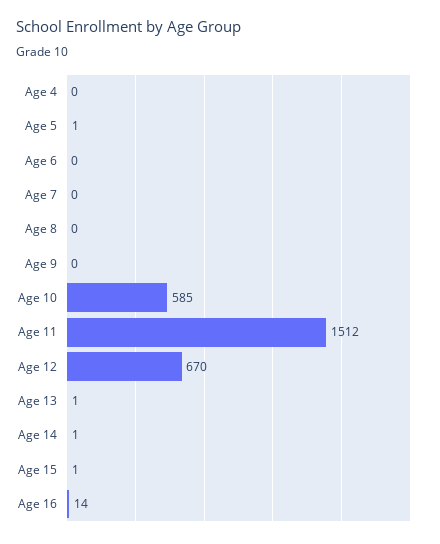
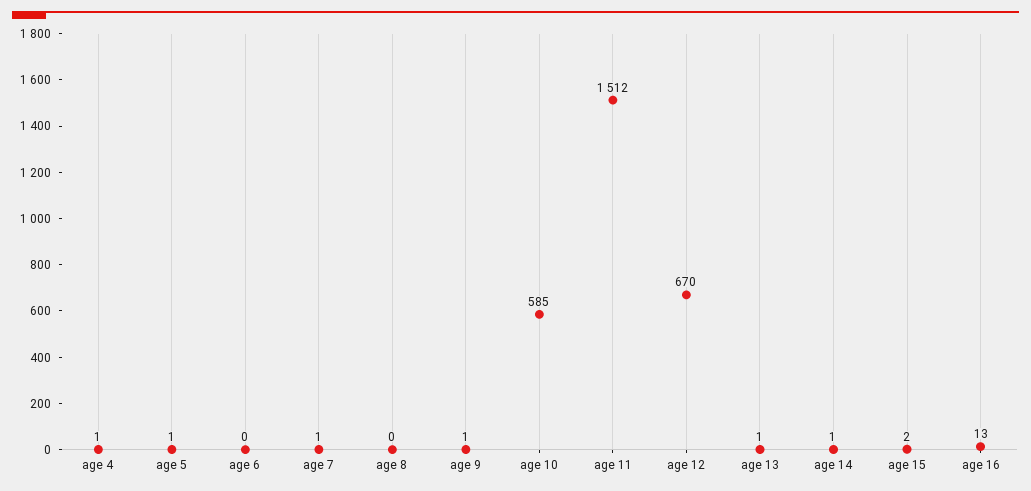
  {
-   "Age 4": 0,
+   "Age 4": 1,
    "Age 5": 1,
    "Age 6": 0,
-   "Age 7": 0,
+   "Age 7": 1,
    "Age 8": 0,
-   "Age 9": 0,
+   "Age 9": 1,
    "Age 10": 585,
    "Age 11": 1512,
    "Age 12": 670,
    "Age 13": 1,
    "Age 14": 1,
-   "Age 15": 1,
+   "Age 15": 2,
-   "Age 16": 14
+   "Age 16": 13
  }

